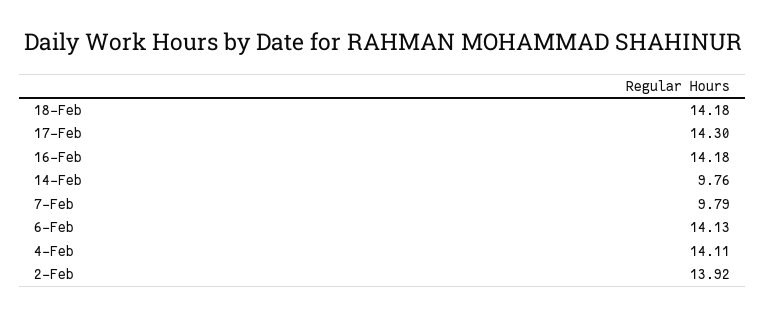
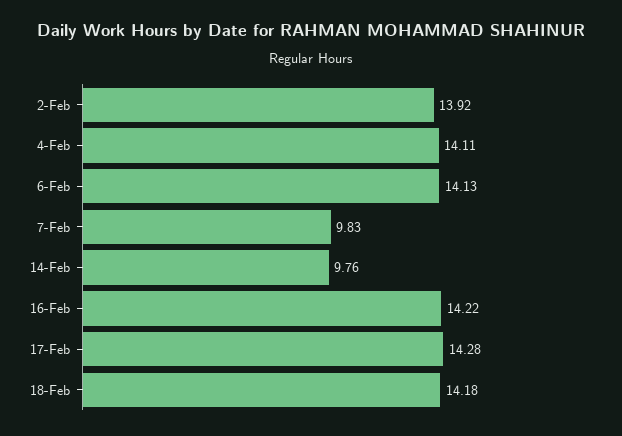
  {
    "18-Feb": 14.18,
-   "17-Feb": 14.3,
+   "17-Feb": 14.28,
-   "16-Feb": 14.18,
+   "16-Feb": 14.22,
    "14-Feb": 9.76,
-   "7-Feb": 9.79,
+   "7-Feb": 9.83,
    "6-Feb": 14.13,
    "4-Feb": 14.11,
    "2-Feb": 13.92
  }

